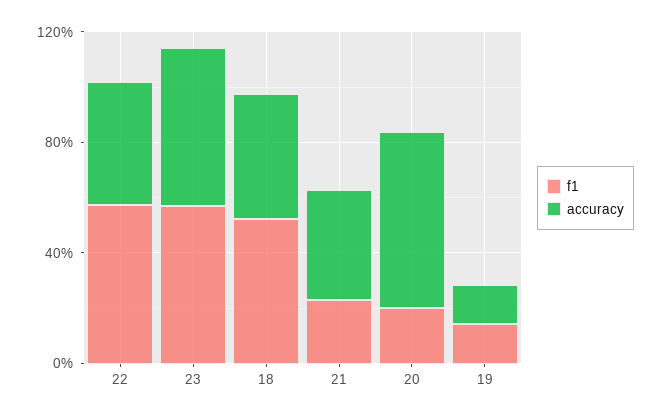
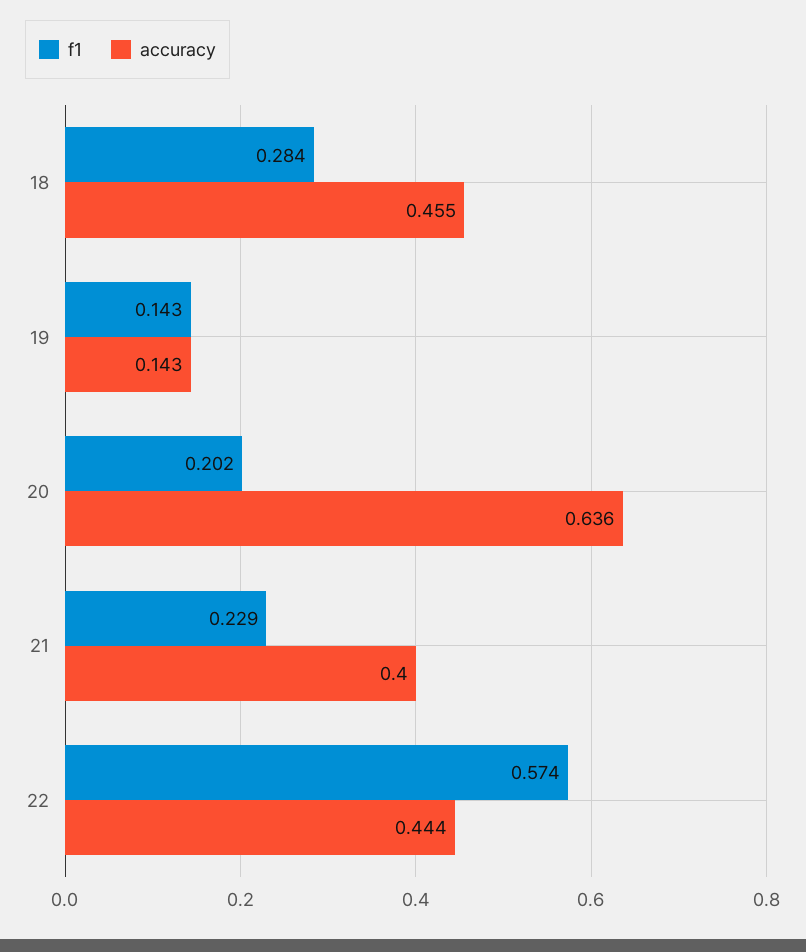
  {
    "f1": {
      "22": 0.574,
-     "23": 0.6,
-     "18": 0.5,
+     "18": 0.284,
      "21": 0.229,
      "20": 0.202,
      "19": 0.143
    },
    "accuracy": {
      "22": 0.444,
-     "23": 0.6,
      "18": 0.455,
      "21": 0.4,
      "20": 0.636,
      "19": 0.143
    }
  }

